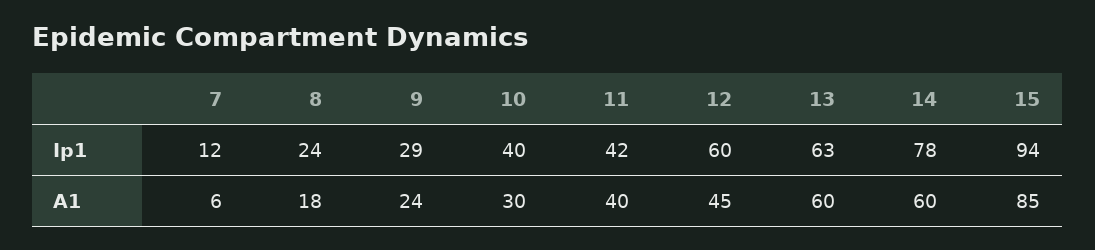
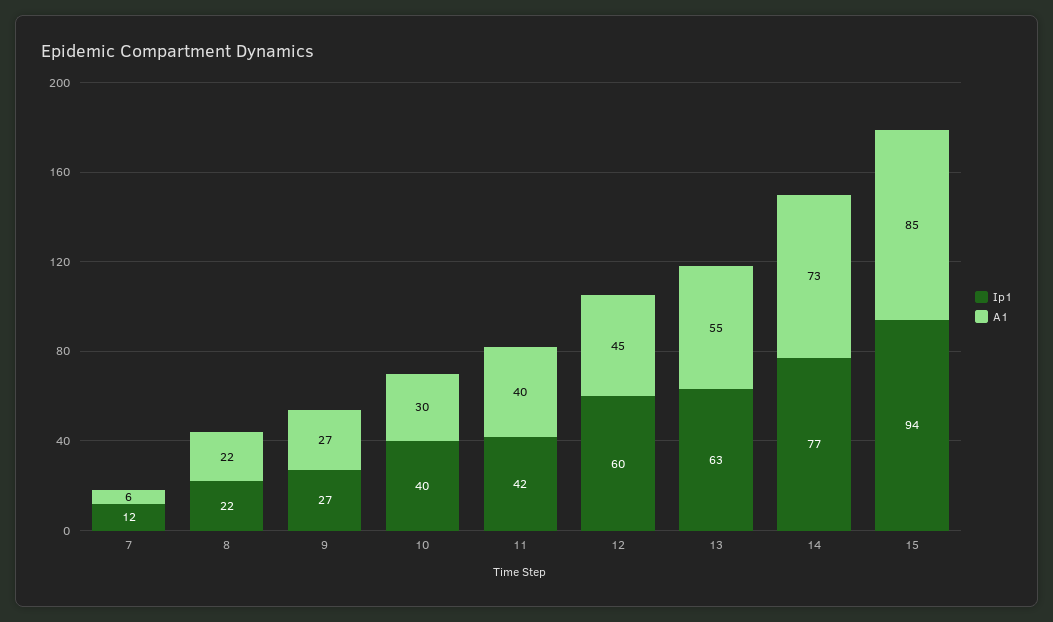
  {
    "Ip1": {
      "7": 12,
-     "8": 24,
+     "8": 22,
-     "9": 29,
+     "9": 27,
      "10": 40,
      "11": 42,
      "12": 60,
      "13": 63,
-     "14": 78,
+     "14": 77,
      "15": 94
    },
    "A1": {
      "7": 6,
-     "8": 18,
+     "8": 22,
-     "9": 24,
+     "9": 27,
      "10": 30,
      "11": 40,
      "12": 45,
-     "13": 60,
+     "13": 55,
-     "14": 60,
+     "14": 73,
      "15": 85
    }
  }

